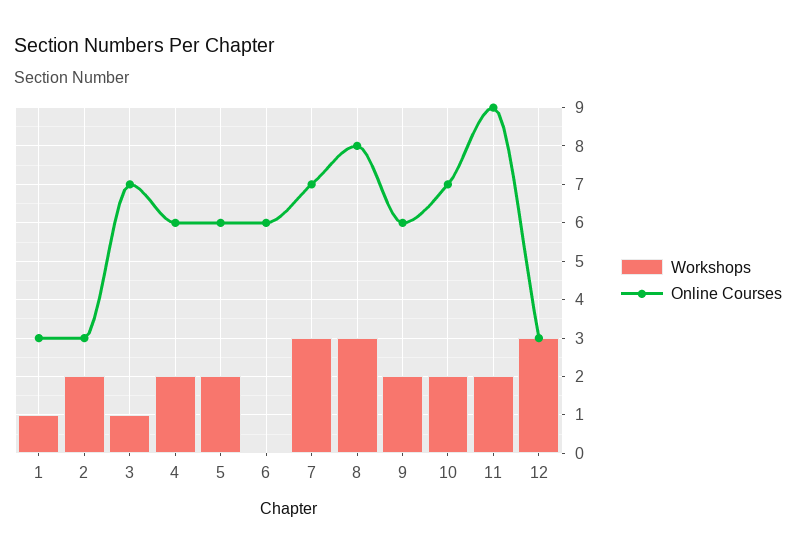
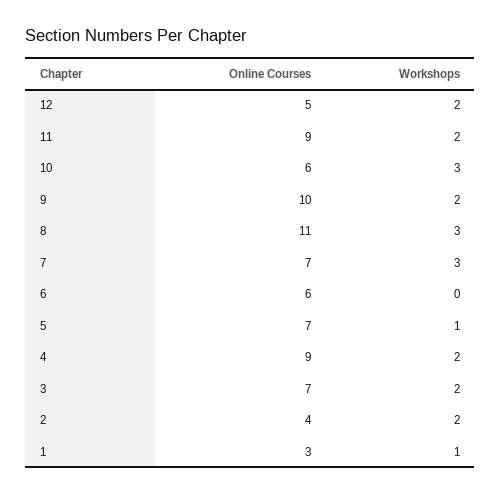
  {
    "Workshops": {
      "1": 1,
      "2": 2,
-     "3": 1,
+     "3": 2,
      "4": 2,
-     "5": 2,
+     "5": 1,
      "6": 0,
      "7": 3,
      "8": 3,
      "9": 2,
-     "10": 2,
+     "10": 3,
      "11": 2,
-     "12": 3
+     "12": 2
    },
    "Online Courses": {
      "1": 3,
-     "2": 3,
+     "2": 4,
      "3": 7,
-     "4": 6,
+     "4": 9,
-     "5": 6,
+     "5": 7,
      "6": 6,
      "7": 7,
-     "8": 8,
+     "8": 11,
-     "9": 6,
+     "9": 10,
-     "10": 7,
+     "10": 6,
      "11": 9,
-     "12": 3
+     "12": 5
    }
  }

